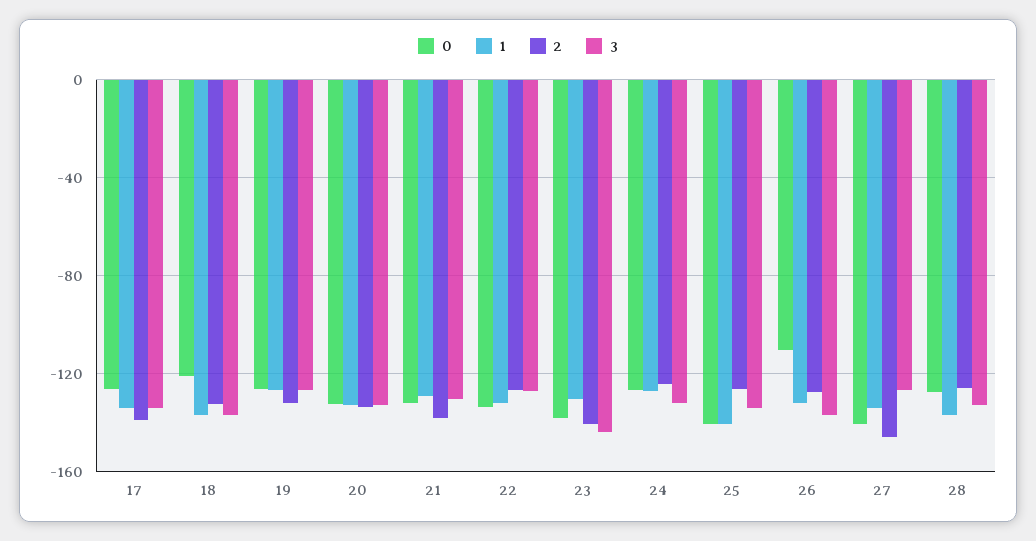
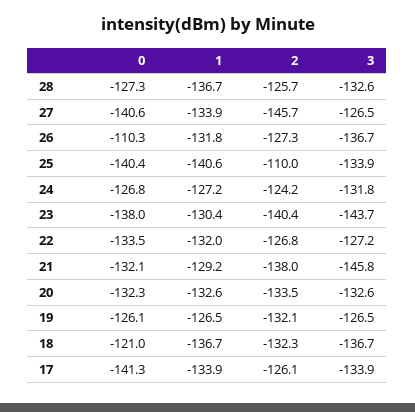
  {
    "0": {
-     "17": -125,
+     "17": -141.3,
      "18": -121,
      "19": -126.1,
      "20": -132.3,
      "21": -132.1,
      "22": -133.5,
      "23": -138,
      "24": -126.8,
      "25": -140.4,
      "26": -110.3,
      "27": -140.6,
      "28": -127.3
    },
    "1": {
      "17": -133.9,
      "18": -136.7,
      "19": -126.5,
      "20": -132.6,
      "21": -129.2,
      "22": -132,
      "23": -130.4,
      "24": -127.2,
      "25": -140.6,
      "26": -131.8,
      "27": -133.9,
      "28": -136.7
    },
    "2": {
-     "17": -140,
+     "17": -126.1,
      "18": -132.3,
      "19": -132.1,
      "20": -133.5,
      "21": -138,
      "22": -126.8,
      "23": -140.4,
      "24": -124.2,
-     "25": -125,
+     "25": -110,
      "26": -127.3,
      "27": -145.7,
      "28": -125.7
    },
    "3": {
      "17": -133.9,
      "18": -136.7,
      "19": -126.5,
      "20": -132.6,
-     "21": -130,
+     "21": -145.8,
      "22": -127.2,
      "23": -143.7,
      "24": -131.8,
      "25": -133.9,
      "26": -136.7,
      "27": -126.5,
      "28": -132.6
    }
  }

